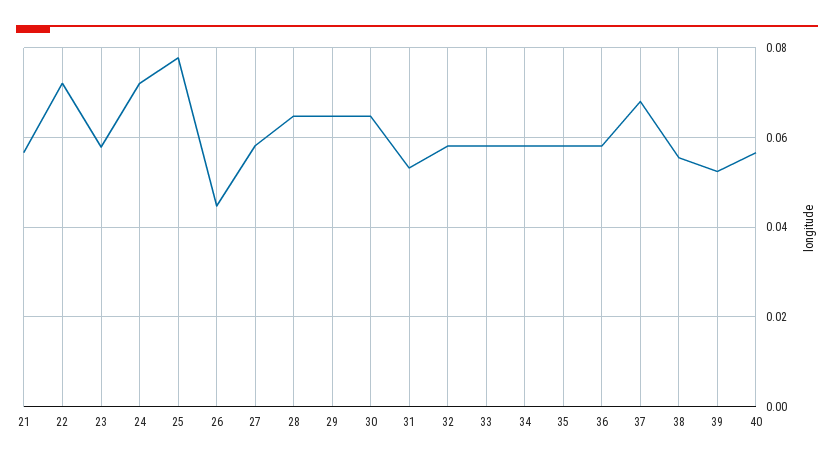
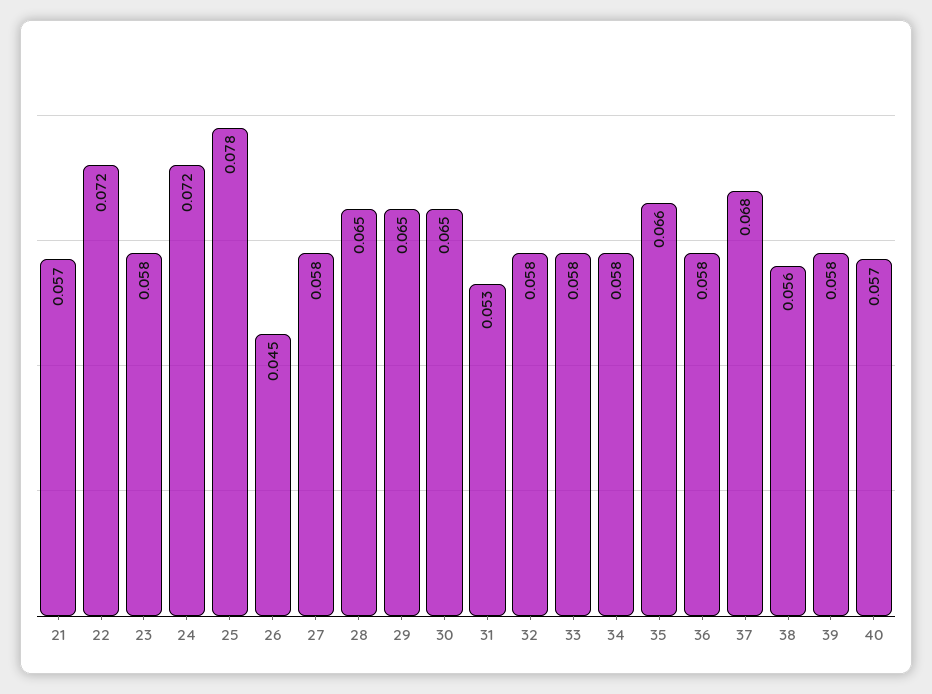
  {
    "21": 0.057,
    "22": 0.072,
    "23": 0.058,
    "24": 0.072,
    "25": 0.078,
    "26": 0.045,
    "27": 0.058,
    "28": 0.065,
    "29": 0.065,
    "30": 0.065,
    "31": 0.053,
    "32": 0.058,
    "33": 0.058,
    "34": 0.058,
-   "35": 0.058,
+   "35": 0.066,
    "36": 0.058,
    "37": 0.068,
    "38": 0.056,
-   "39": 0.052,
+   "39": 0.058,
    "40": 0.057
  }

